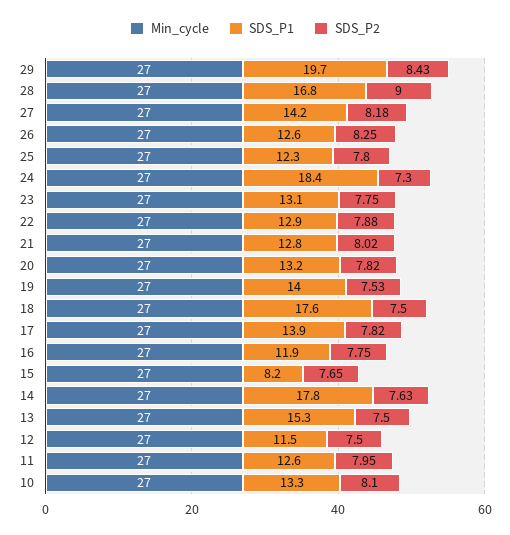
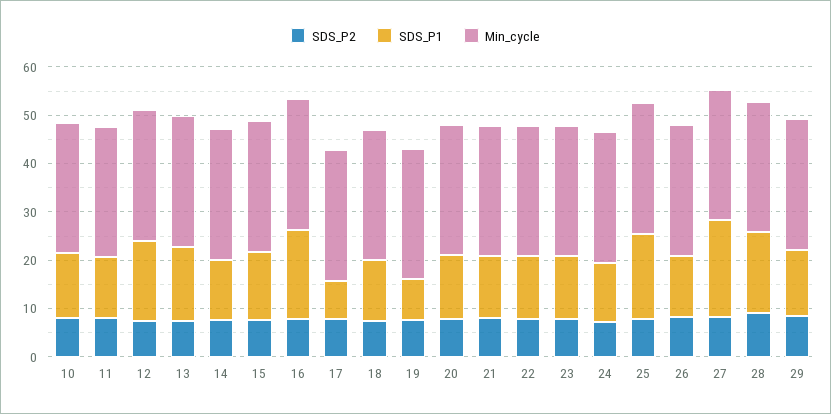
  {
    "Min_cycle": {
      "29": 27,
      "28": 27,
      "27": 27,
      "26": 27,
      "25": 27,
      "24": 27,
      "23": 27,
      "22": 27,
      "21": 27,
      "20": 27,
      "19": 27,
      "18": 27,
      "17": 27,
      "16": 27,
      "15": 27,
      "14": 27,
      "13": 27,
      "12": 27,
      "11": 27,
      "10": 27
    },
    "SDS_P1": {
-     "29": 19.7,
+     "29": 14,
      "28": 16.8,
-     "27": 14.2,
+     "27": 20,
      "26": 12.6,
-     "25": 12.3,
+     "25": 18,
-     "24": 18.4,
+     "24": 12,
      "23": 13.1,
      "22": 12.9,
      "21": 12.8,
      "20": 13.2,
-     "19": 14,
+     "19": 8,
-     "18": 17.6,
+     "18": 12,
-     "17": 13.9,
+     "17": 8,
-     "16": 11.9,
+     "16": 18,
-     "15": 8.2,
+     "15": 14,
-     "14": 17.8,
+     "14": 12,
      "13": 15.3,
-     "12": 11.5,
+     "12": 16,
      "11": 12.6,
      "10": 13.3
    },
    "SDS_P2": {
      "29": 8.43,
      "28": 9,
      "27": 8.18,
      "26": 8.25,
      "25": 7.8,
      "24": 7.3,
      "23": 7.75,
      "22": 7.88,
      "21": 8.02,
      "20": 7.82,
      "19": 7.53,
      "18": 7.5,
      "17": 7.82,
      "16": 7.75,
      "15": 7.65,
      "14": 7.63,
      "13": 7.5,
      "12": 7.5,
      "11": 7.95,
      "10": 8.1
    }
  }

